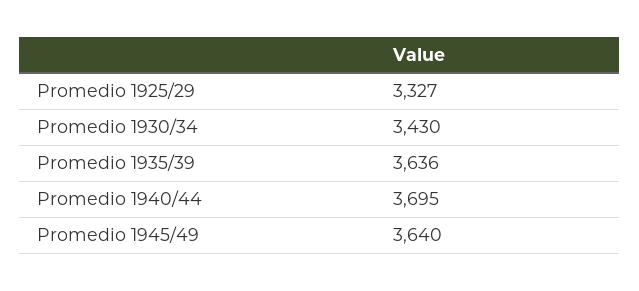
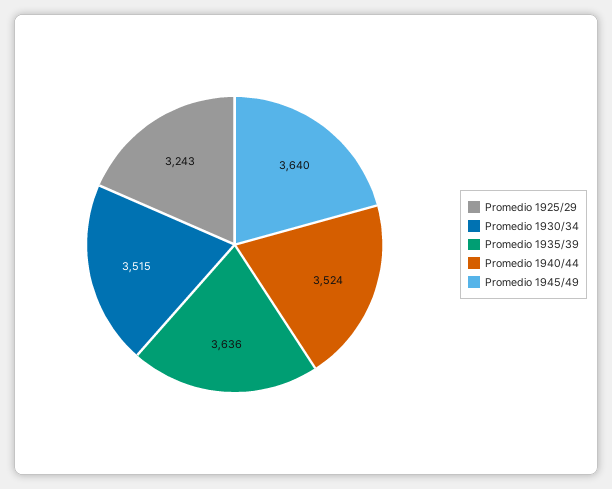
  {
-   "Promedio 1925/29": 3327,
+   "Promedio 1925/29": 3243,
-   "Promedio 1930/34": 3430,
+   "Promedio 1930/34": 3515,
    "Promedio 1935/39": 3636,
-   "Promedio 1940/44": 3695,
+   "Promedio 1940/44": 3524,
    "Promedio 1945/49": 3640
  }

